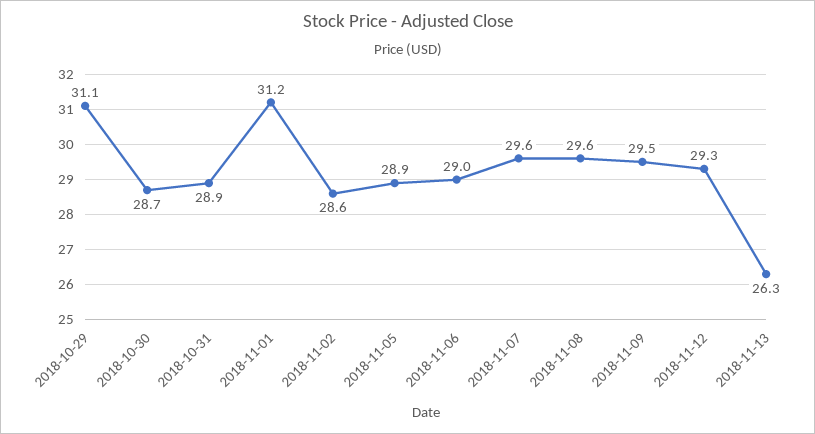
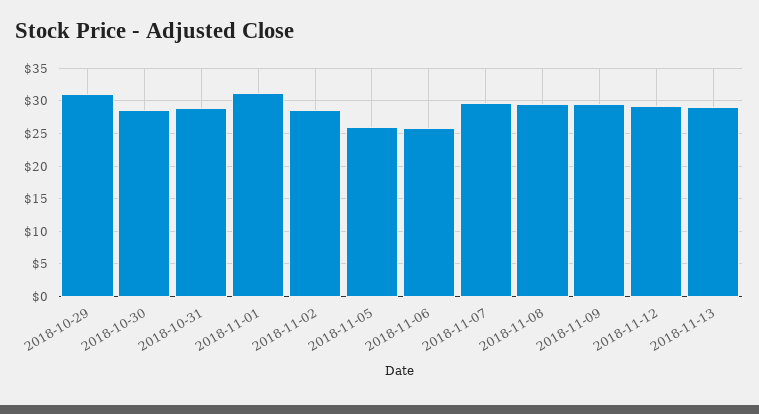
  {
    "2018-10-29": 31.1,
    "2018-10-30": 28.7,
    "2018-10-31": 28.9,
    "2018-11-01": 31.2,
    "2018-11-02": 28.6,
-   "2018-11-05": 28.9,
+   "2018-11-05": 26,
-   "2018-11-06": 29,
+   "2018-11-06": 26,
    "2018-11-07": 29.6,
    "2018-11-08": 29.6,
    "2018-11-09": 29.5,
    "2018-11-12": 29.3,
-   "2018-11-13": 26.3
+   "2018-11-13": 29
  }

